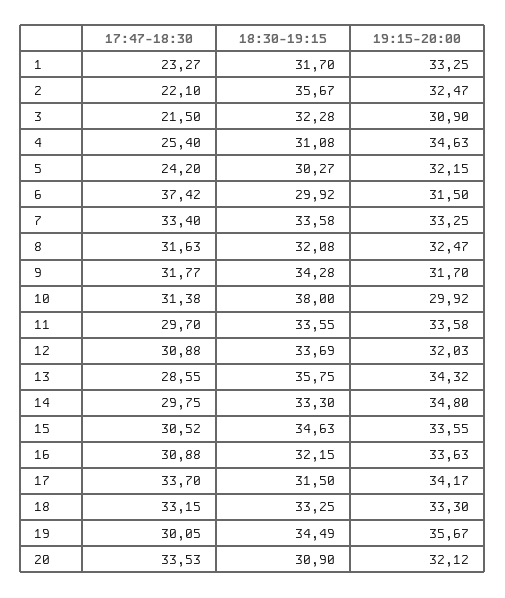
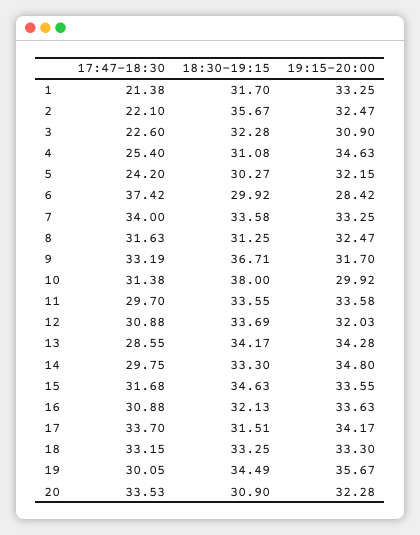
  {
    "17:47-18:30": {
-     "1": 23.27,
+     "1": 21.38,
      "2": 22.1,
-     "3": 21.5,
+     "3": 22.6,
      "4": 25.4,
      "5": 24.2,
      "6": 37.42,
-     "7": 33.4,
+     "7": 34,
      "8": 31.63,
-     "9": 31.77,
+     "9": 33.19,
      "10": 31.38,
      "11": 29.7,
      "12": 30.88,
      "13": 28.55,
      "14": 29.75,
-     "15": 30.52,
+     "15": 31.68,
      "16": 30.88,
      "17": 33.7,
      "18": 33.15,
      "19": 30.05,
      "20": 33.53
    },
    "18:30-19:15": {
      "1": 31.7,
      "2": 35.67,
      "3": 32.28,
      "4": 31.08,
      "5": 30.27,
      "6": 29.92,
      "7": 33.58,
-     "8": 32.08,
+     "8": 31.25,
-     "9": 34.28,
+     "9": 36.71,
      "10": 38,
      "11": 33.55,
      "12": 33.69,
-     "13": 35.75,
+     "13": 34.17,
      "14": 33.3,
      "15": 34.63,
-     "16": 32.15,
+     "16": 32.13,
-     "17": 31.5,
+     "17": 31.51,
      "18": 33.25,
      "19": 34.49,
      "20": 30.9
    },
    "19:15-20:00": {
      "1": 33.25,
      "2": 32.47,
      "3": 30.9,
      "4": 34.63,
      "5": 32.15,
-     "6": 31.5,
+     "6": 28.42,
      "7": 33.25,
      "8": 32.47,
      "9": 31.7,
      "10": 29.92,
      "11": 33.58,
      "12": 32.03,
-     "13": 34.32,
+     "13": 34.28,
      "14": 34.8,
      "15": 33.55,
      "16": 33.63,
      "17": 34.17,
      "18": 33.3,
      "19": 35.67,
-     "20": 32.12
+     "20": 32.28
    }
  }

